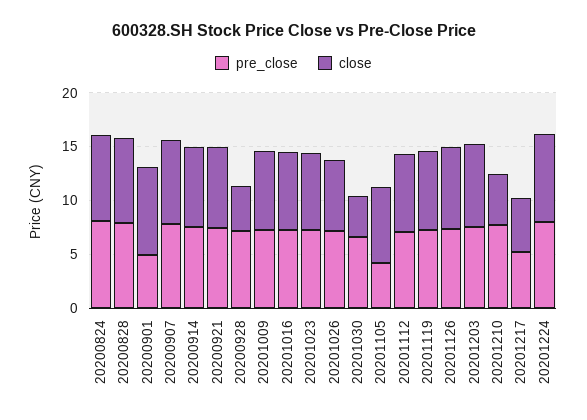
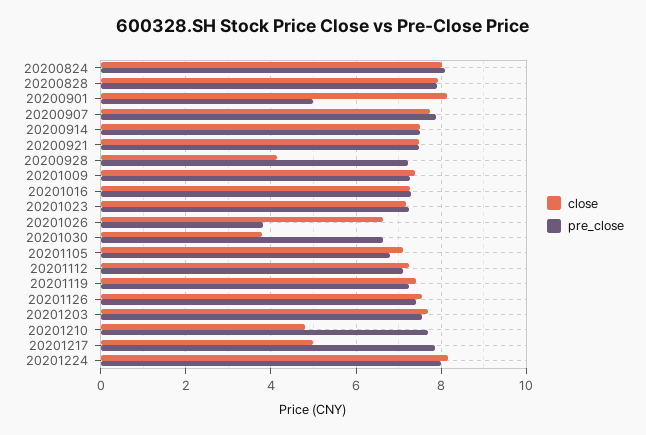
  {
    "pre_close": {
      "20200824": 8,
      "20200828": 8,
      "20200901": 5,
      "20200907": 7.8,
      "20200914": 7.6,
      "20200921": 7.4,
      "20200928": 7.2,
      "20201009": 7.2,
      "20201016": 7.2,
      "20201023": 7.2,
-     "20201026": 7,
+     "20201026": 3.8,
      "20201030": 6.6,
-     "20201105": 4,
+     "20201105": 6.8,
      "20201112": 7.2,
      "20201119": 7.2,
      "20201126": 7.4,
      "20201203": 7.6,
      "20201210": 7.8,
-     "20201217": 5,
+     "20201217": 7.8,
      "20201224": 8
    },
    "close": {
      "20200824": 8,
      "20200828": 8,
      "20200901": 8.2,
      "20200907": 7.8,
      "20200914": 7.6,
      "20200921": 7.4,
      "20200928": 4.2,
      "20201009": 7.4,
      "20201016": 7.2,
      "20201023": 7.2,
      "20201026": 6.6,
      "20201030": 3.8,
      "20201105": 7.2,
      "20201112": 7.2,
      "20201119": 7.4,
      "20201126": 7.6,
      "20201203": 7.8,
      "20201210": 4.8,
      "20201217": 5,
      "20201224": 8.2
    }
  }

